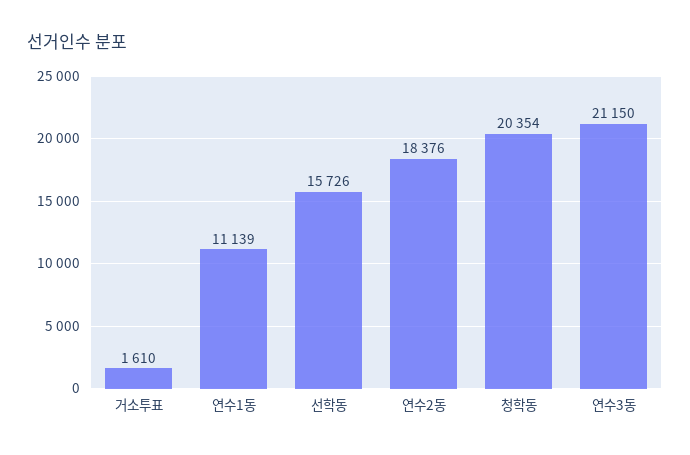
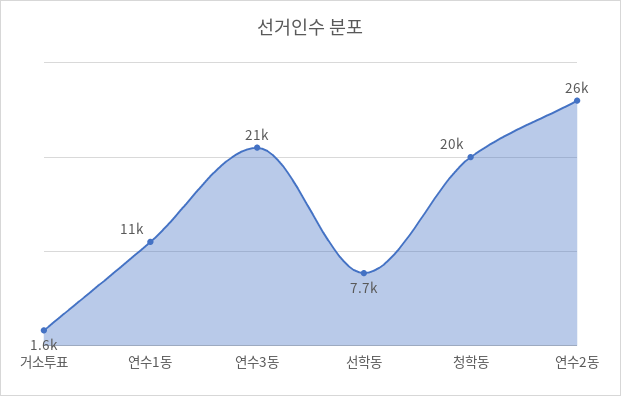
  {
    "거소투표": 1610,
    "연수1동": 11139,
-   "선학동": 15726,
+   "선학동": 7700,
-   "연수2동": 18376,
+   "연수2동": 26000,
    "청학동": 20354,
    "연수3동": 21150
  }

